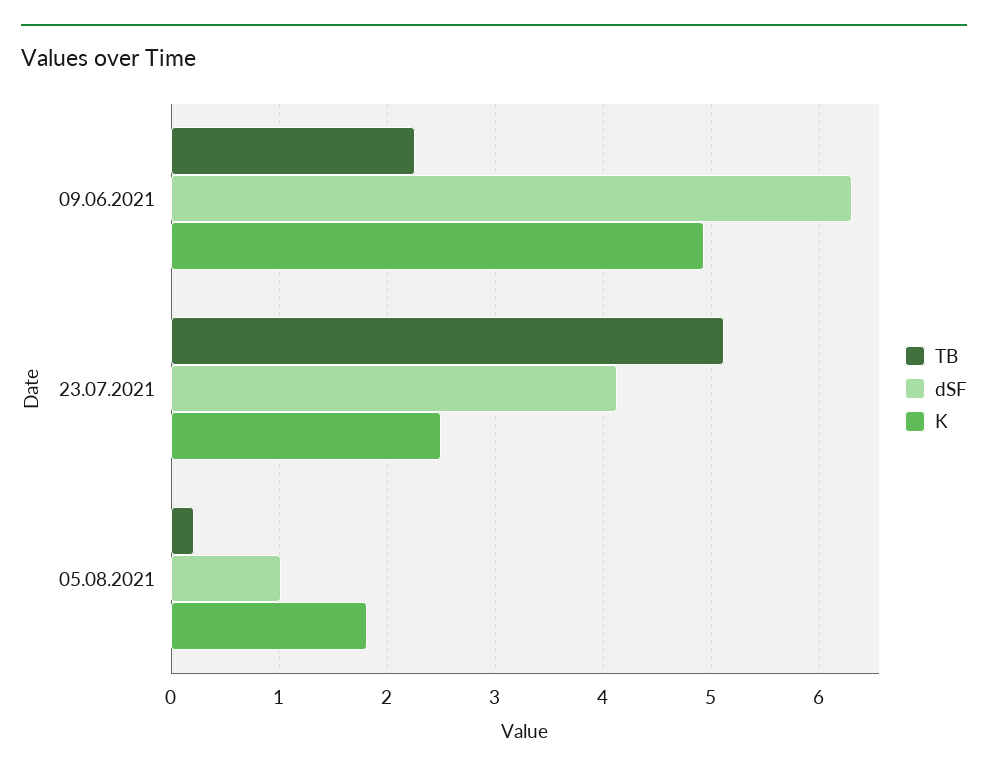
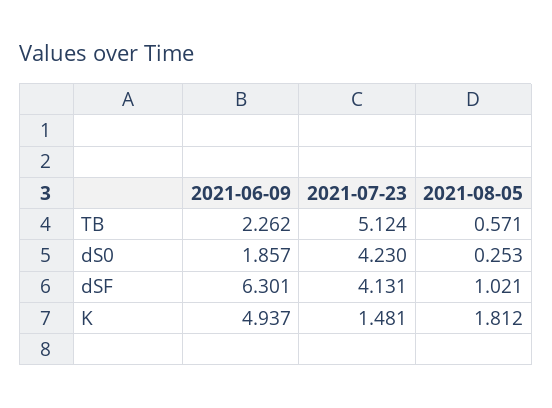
  {
    "TB": {
      "09.06.2021": 2.262,
      "23.07.2021": 5.124,
-     "05.08.2021": 0.2
+     "05.08.2021": 0.571
    },
    "dSF": {
      "09.06.2021": 6.301,
      "23.07.2021": 4.131,
      "05.08.2021": 1.021
    },
    "K": {
      "09.06.2021": 4.937,
-     "23.07.2021": 2.5,
+     "23.07.2021": 1.481,
      "05.08.2021": 1.812
-   }
+   },
+   "dS0": {
+     "09.06.2021": 1.857,
+     "23.07.2021": 4.23,
+     "05.08.2021": 0.253
+   }
  }

